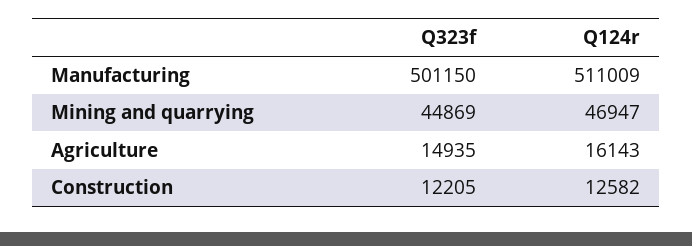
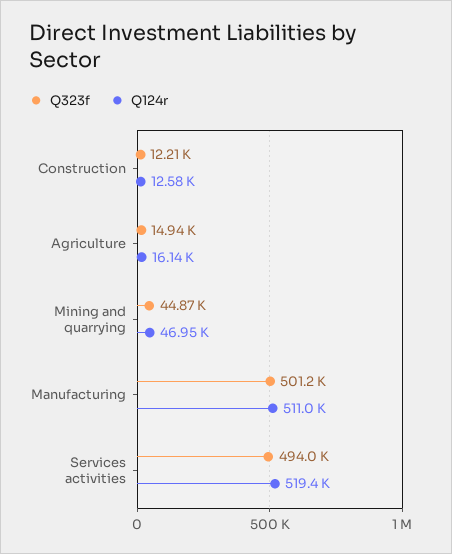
  {
    "Q323f": {
      "Manufacturing": 501150,
      "Mining and quarrying": 44869,
      "Agriculture": 14935,
-     "Construction": 12205
+     "Construction": 12205,
+     "Services activities": 494000
    },
    "Q124r": {
      "Manufacturing": 511009,
      "Mining and quarrying": 46947,
      "Agriculture": 16143,
-     "Construction": 12582
+     "Construction": 12582,
+     "Services activities": 519400
    }
  }

